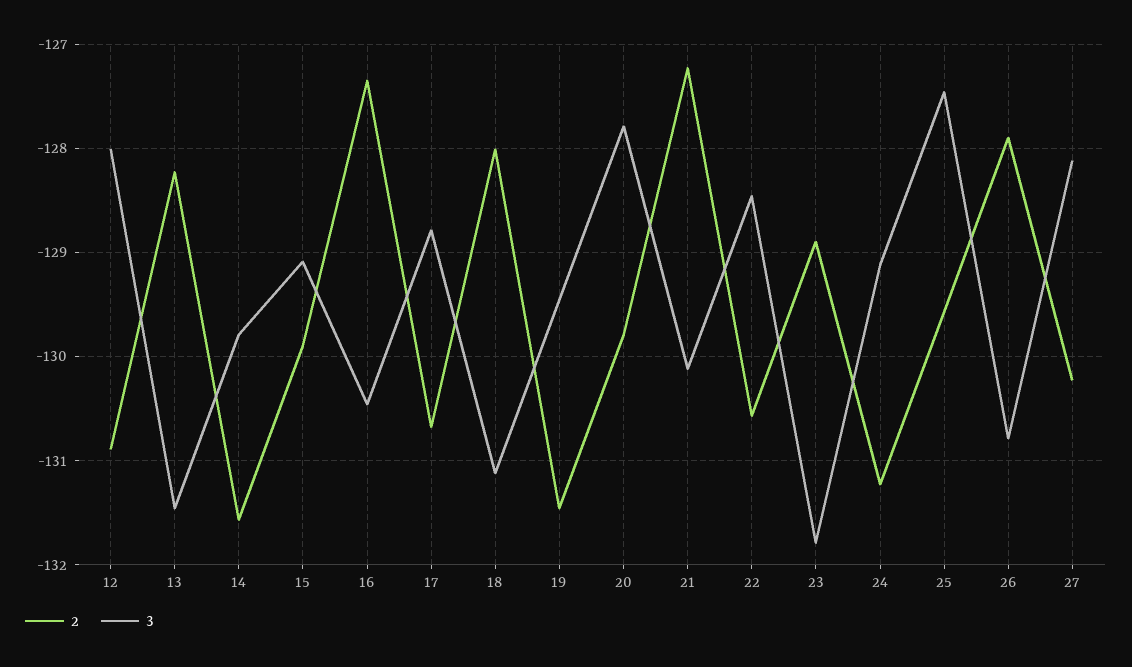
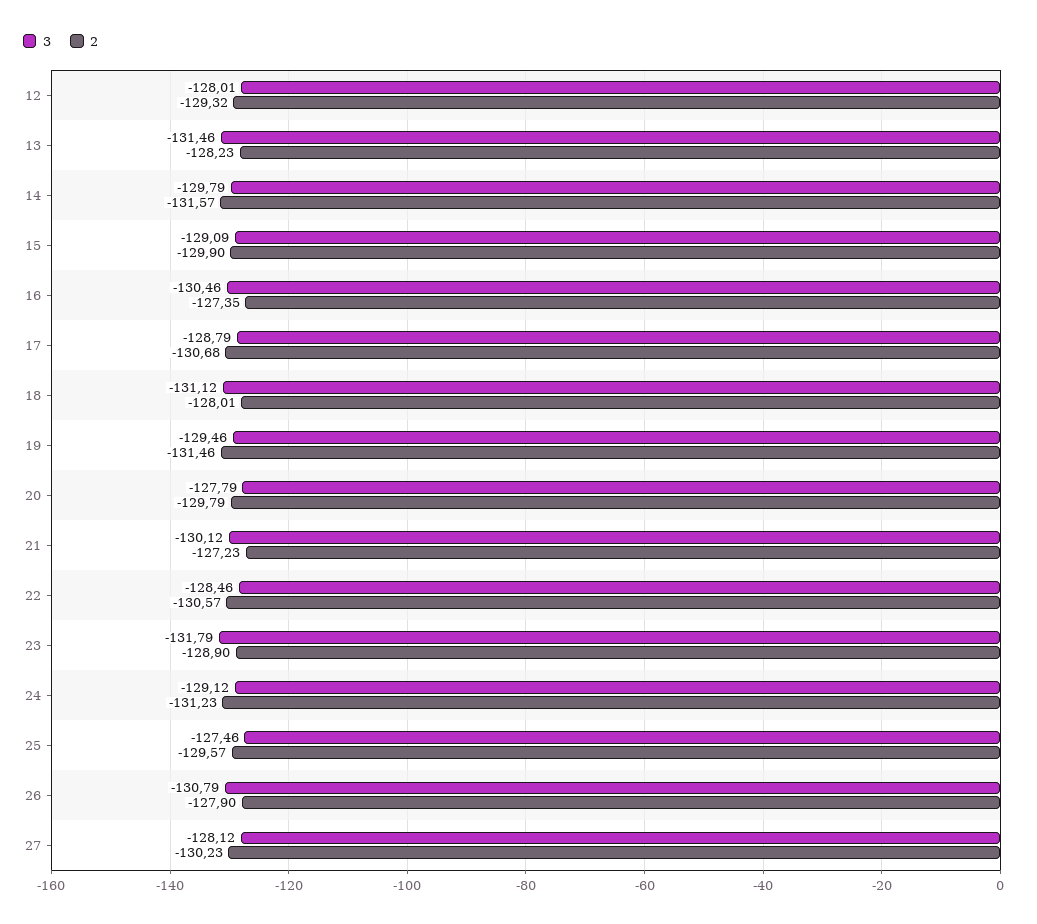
  {
    "2": {
-     "12": -130.9,
+     "12": -129.32,
      "13": -128.23,
      "14": -131.57,
      "15": -129.9,
      "16": -127.35,
      "17": -130.68,
      "18": -128.01,
      "19": -131.46,
      "20": -129.79,
      "21": -127.23,
      "22": -130.57,
      "23": -128.9,
      "24": -131.23,
      "25": -129.57,
      "26": -127.9,
      "27": -130.23
    },
    "3": {
      "12": -128.01,
      "13": -131.46,
      "14": -129.79,
      "15": -129.09,
      "16": -130.46,
      "17": -128.79,
      "18": -131.12,
      "19": -129.46,
      "20": -127.79,
      "21": -130.12,
      "22": -128.46,
      "23": -131.79,
      "24": -129.12,
      "25": -127.46,
      "26": -130.79,
      "27": -128.12
    }
  }

